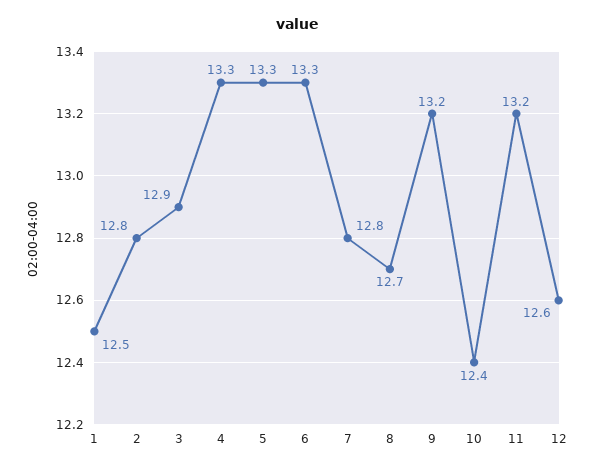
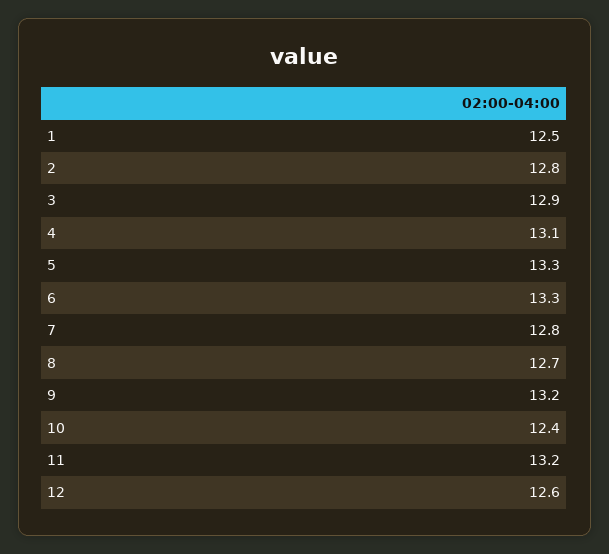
  {
    "1": 12.5,
    "2": 12.8,
    "3": 12.9,
-   "4": 13.3,
+   "4": 13.1,
    "5": 13.3,
    "6": 13.3,
    "7": 12.8,
    "8": 12.7,
    "9": 13.2,
    "10": 12.4,
    "11": 13.2,
    "12": 12.6
  }

